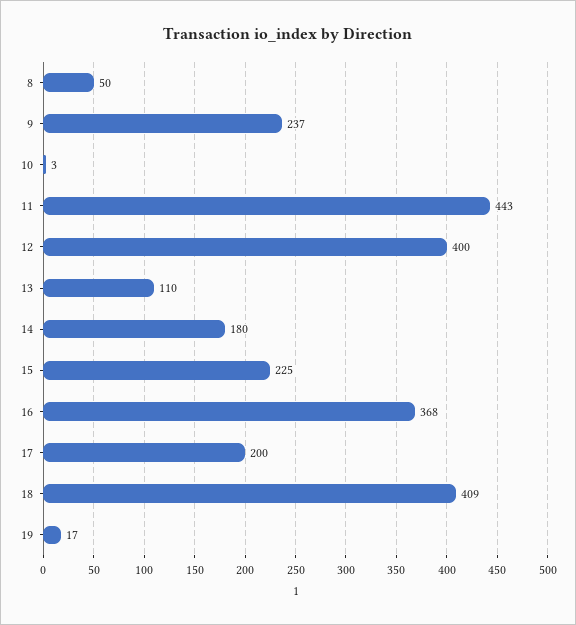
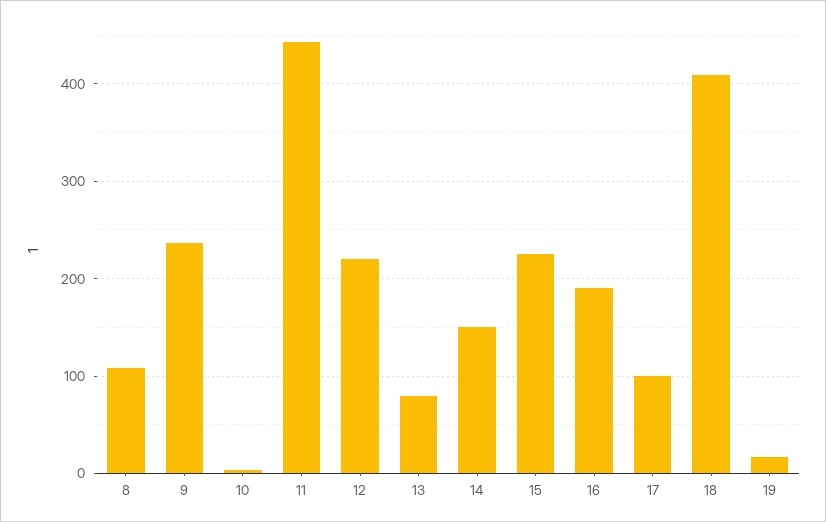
  {
-   "8": 50,
+   "8": 110,
    "9": 237,
    "10": 3,
    "11": 443,
-   "12": 400,
+   "12": 220,
-   "13": 110,
+   "13": 80,
-   "14": 180,
+   "14": 150,
    "15": 225,
-   "16": 368,
+   "16": 190,
-   "17": 200,
+   "17": 100,
    "18": 409,
    "19": 17
  }

